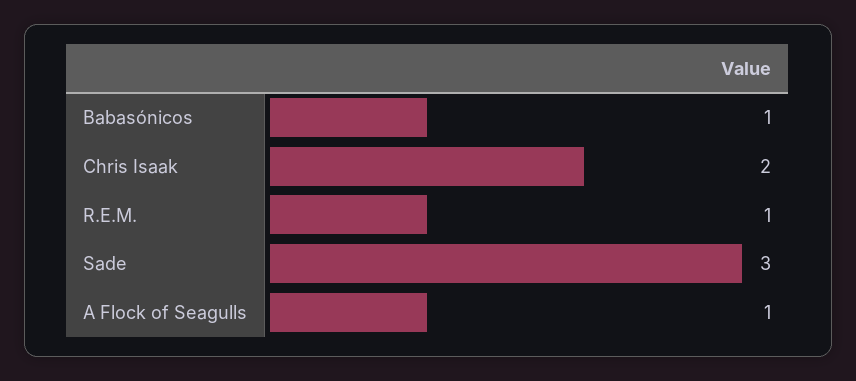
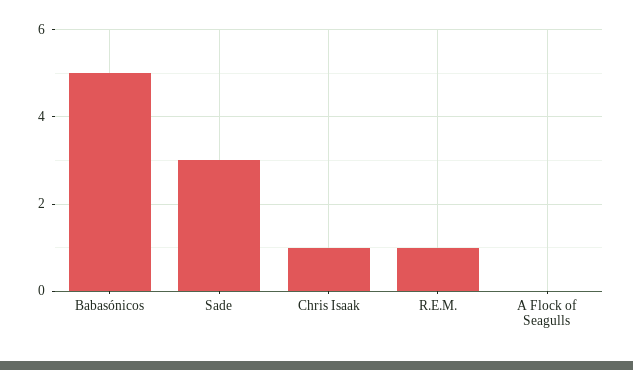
  {
-   "Babasónicos": 1,
+   "Babasónicos": 5,
-   "Chris Isaak": 2,
+   "Chris Isaak": 1,
    "R.E.M.": 1,
    "Sade": 3,
-   "A Flock of Seagulls": 1
+   "A Flock of Seagulls": 0
  }

